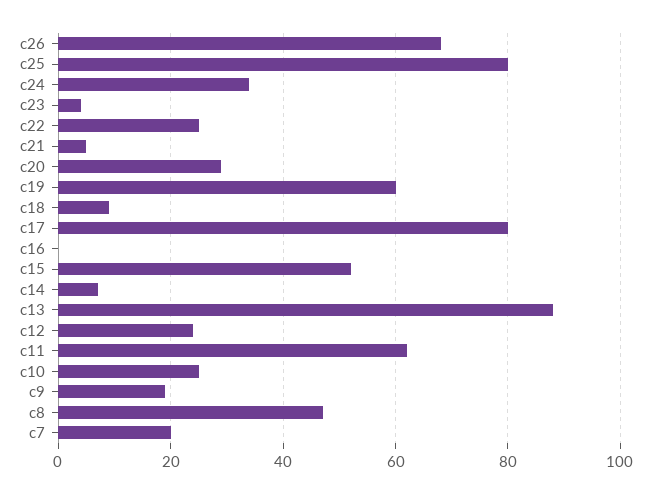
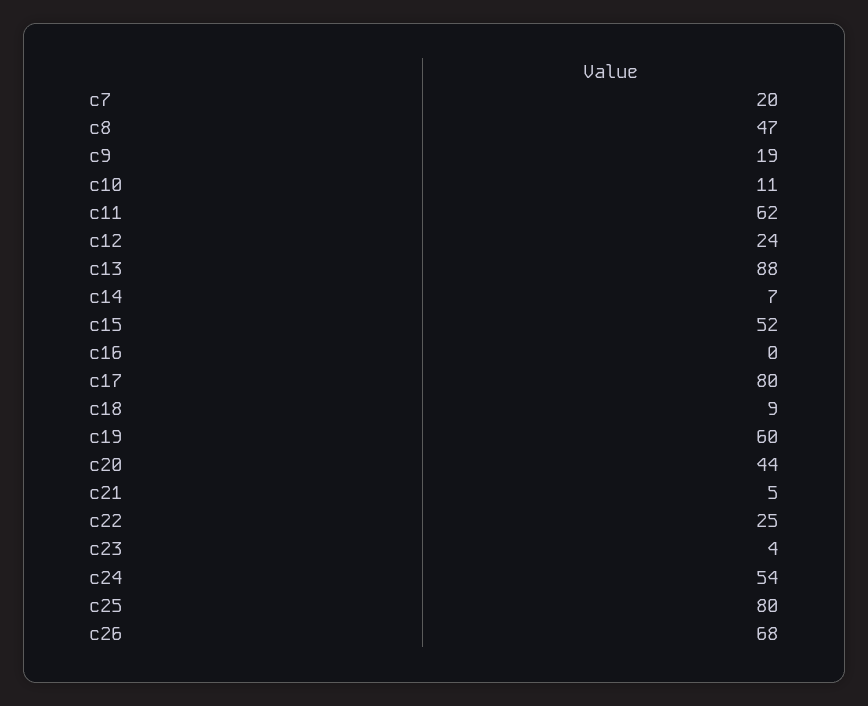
  {
    "c26": 68,
    "c25": 80,
-   "c24": 35,
+   "c24": 54,
    "c23": 4,
    "c22": 25,
    "c21": 5,
-   "c20": 30,
+   "c20": 44,
    "c19": 60,
    "c18": 9,
    "c17": 80,
    "c16": 0,
    "c15": 52,
    "c14": 7,
    "c13": 88,
    "c12": 24,
    "c11": 62,
-   "c10": 25,
+   "c10": 11,
    "c9": 19,
    "c8": 47,
    "c7": 20
  }

